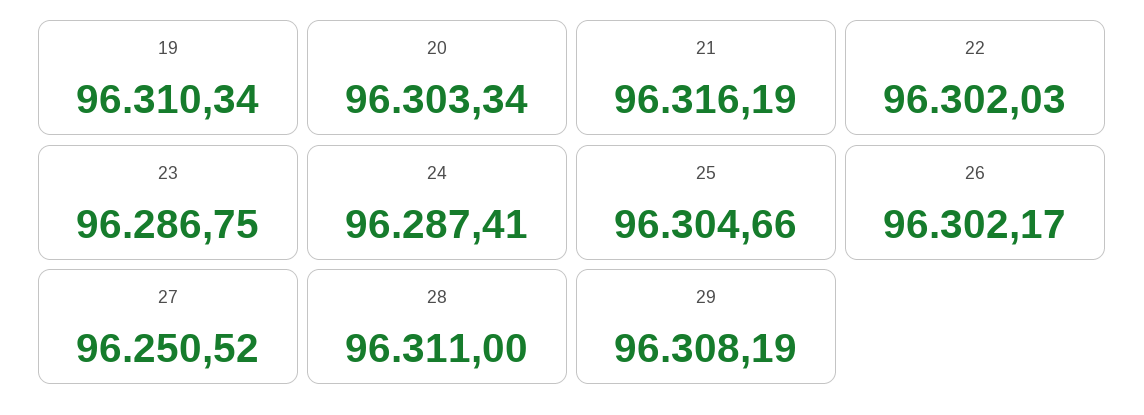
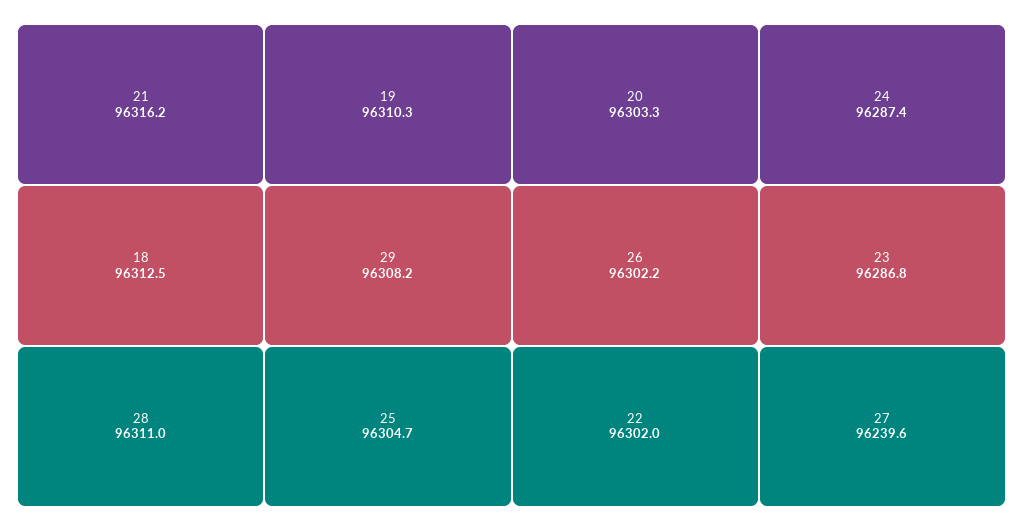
  {
    "19": 96310.34,
    "20": 96303.34,
    "21": 96316.19,
    "22": 96302.03,
    "23": 96286.75,
    "24": 96287.41,
    "25": 96304.66,
    "26": 96302.17,
-   "27": 96250.52,
+   "27": 96239.6,
    "28": 96311,
-   "29": 96308.19
+   "29": 96308.19,
+   "18": 96312.5
  }

